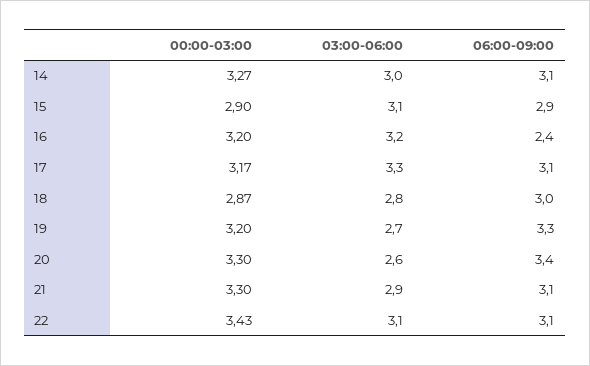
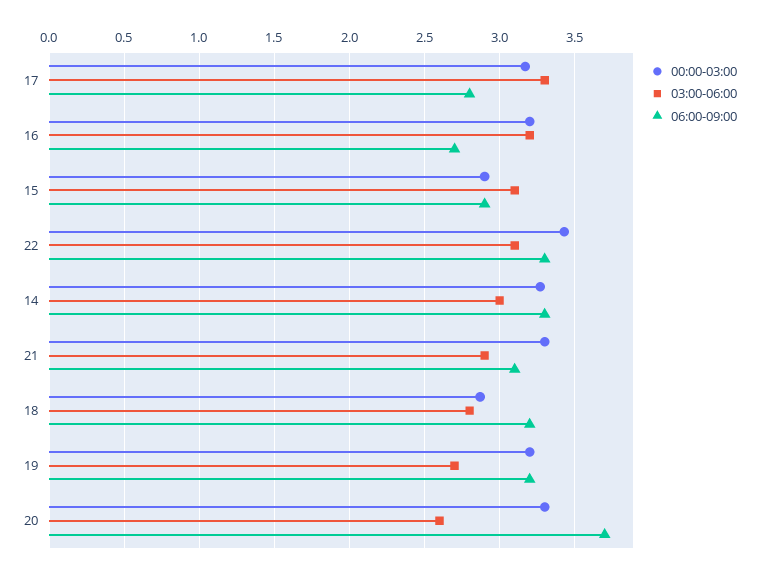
  {
    "00:00-03:00": {
      "14": 3.27,
      "15": 2.9,
      "16": 3.2,
      "17": 3.17,
      "18": 2.87,
      "19": 3.2,
      "20": 3.3,
      "21": 3.3,
      "22": 3.43
    },
    "03:00-06:00": {
      "14": 3,
      "15": 3.1,
      "16": 3.2,
      "17": 3.3,
      "18": 2.8,
      "19": 2.7,
      "20": 2.6,
      "21": 2.9,
      "22": 3.1
    },
    "06:00-09:00": {
-     "14": 3.1,
+     "14": 3.3,
      "15": 2.9,
-     "16": 2.4,
+     "16": 2.7,
-     "17": 3.1,
+     "17": 2.8,
-     "18": 3,
+     "18": 3.2,
-     "19": 3.3,
+     "19": 3.2,
-     "20": 3.4,
+     "20": 3.7,
      "21": 3.1,
-     "22": 3.1
+     "22": 3.3
    }
  }

